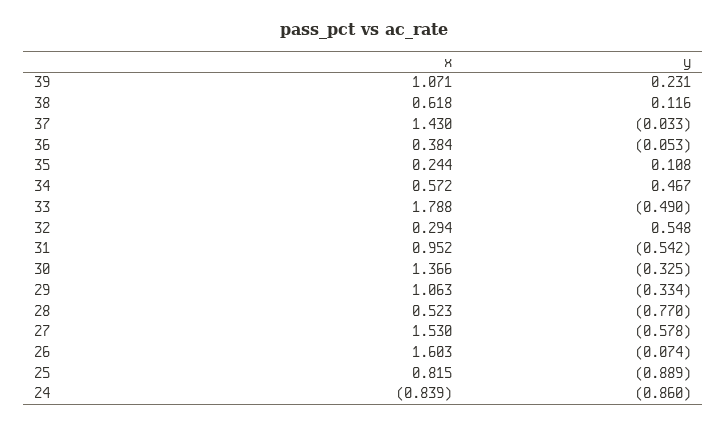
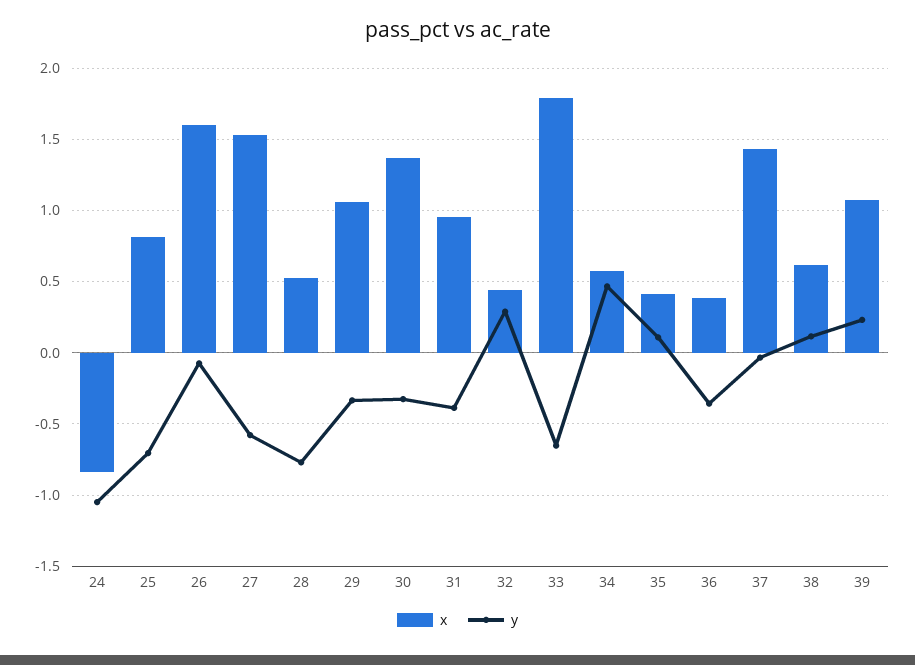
  {
    "x": {
      "39": 1.071,
      "38": 0.618,
      "37": 1.43,
      "36": 0.384,
-     "35": 0.244,
+     "35": 0.4,
      "34": 0.572,
      "33": 1.788,
-     "32": 0.294,
+     "32": 0.45,
      "31": 0.952,
      "30": 1.366,
      "29": 1.063,
      "28": 0.523,
      "27": 1.53,
      "26": 1.603,
      "25": 0.815,
      "24": -0.839
    },
    "y": {
      "39": 0.231,
      "38": 0.116,
      "37": -0.033,
-     "36": -0.053,
+     "36": -0.35,
      "35": 0.108,
      "34": 0.467,
-     "33": -0.49,
+     "33": -0.65,
-     "32": 0.548,
+     "32": 0.3,
-     "31": -0.542,
+     "31": -0.4,
      "30": -0.325,
      "29": -0.334,
      "28": -0.77,
      "27": -0.578,
      "26": -0.074,
-     "25": -0.889,
+     "25": -0.7,
-     "24": -0.86
+     "24": -1.05
    }
  }

